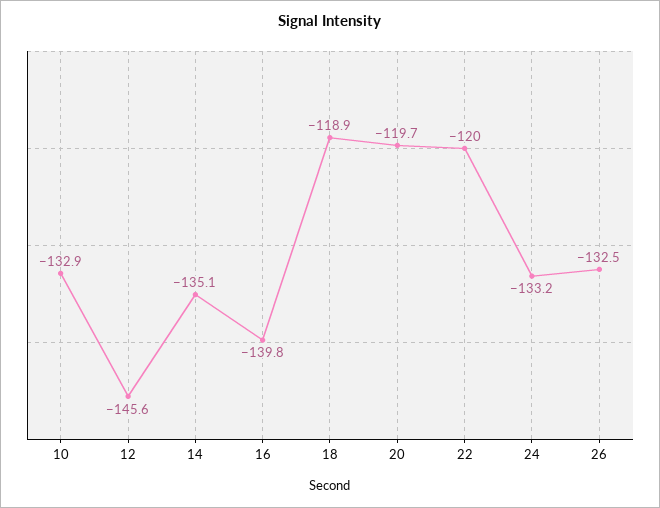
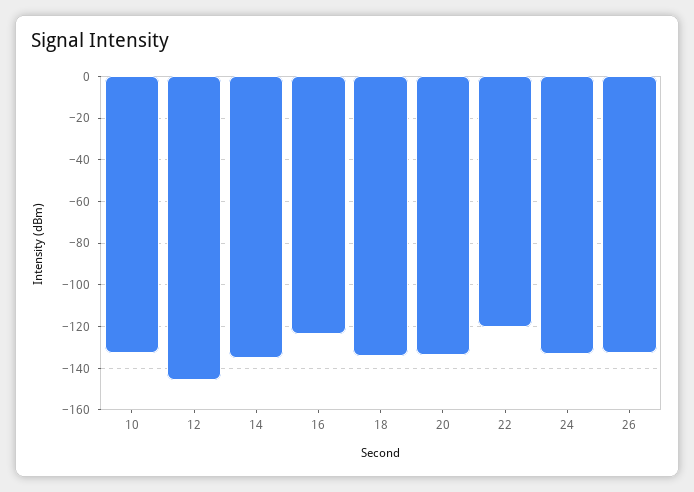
  {
    "10": -132.9,
    "12": -145.6,
    "14": -135.1,
-   "16": -139.8,
+   "16": -125,
-   "18": -118.9,
+   "18": -135,
-   "20": -119.7,
+   "20": -135,
    "22": -120,
    "24": -133.2,
    "26": -132.5
  }

